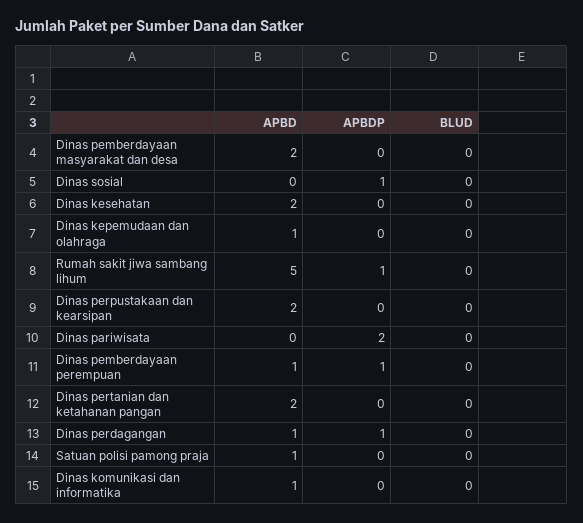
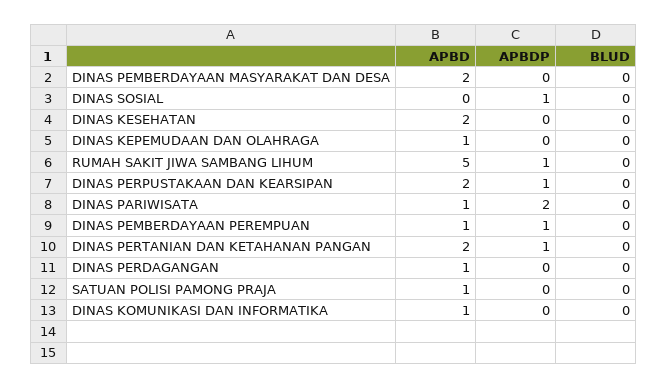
  {
    "APBD": {
      "Dinas pemberdayaan masyarakat dan desa": 2,
      "Dinas sosial": 0,
      "Dinas kesehatan": 2,
      "Dinas kepemudaan dan olahraga": 1,
      "Rumah sakit jiwa sambang lihum": 5,
      "Dinas perpustakaan dan kearsipan": 2,
-     "Dinas pariwisata": 0,
+     "Dinas pariwisata": 1,
      "Dinas pemberdayaan perempuan": 1,
      "Dinas pertanian dan ketahanan pangan": 2,
      "Dinas perdagangan": 1,
      "Satuan polisi pamong praja": 1,
      "Dinas komunikasi dan informatika": 1
    },
    "APBDP": {
      "Dinas pemberdayaan masyarakat dan desa": 0,
      "Dinas sosial": 1,
      "Dinas kesehatan": 0,
      "Dinas kepemudaan dan olahraga": 0,
      "Rumah sakit jiwa sambang lihum": 1,
-     "Dinas perpustakaan dan kearsipan": 0,
+     "Dinas perpustakaan dan kearsipan": 1,
      "Dinas pariwisata": 2,
      "Dinas pemberdayaan perempuan": 1,
-     "Dinas pertanian dan ketahanan pangan": 0,
+     "Dinas pertanian dan ketahanan pangan": 1,
-     "Dinas perdagangan": 1,
+     "Dinas perdagangan": 0,
      "Satuan polisi pamong praja": 0,
      "Dinas komunikasi dan informatika": 0
    },
    "BLUD": {
      "Dinas pemberdayaan masyarakat dan desa": 0,
      "Dinas sosial": 0,
      "Dinas kesehatan": 0,
      "Dinas kepemudaan dan olahraga": 0,
      "Rumah sakit jiwa sambang lihum": 0,
      "Dinas perpustakaan dan kearsipan": 0,
      "Dinas pariwisata": 0,
      "Dinas pemberdayaan perempuan": 0,
      "Dinas pertanian dan ketahanan pangan": 0,
      "Dinas perdagangan": 0,
      "Satuan polisi pamong praja": 0,
      "Dinas komunikasi dan informatika": 0
    }
  }

